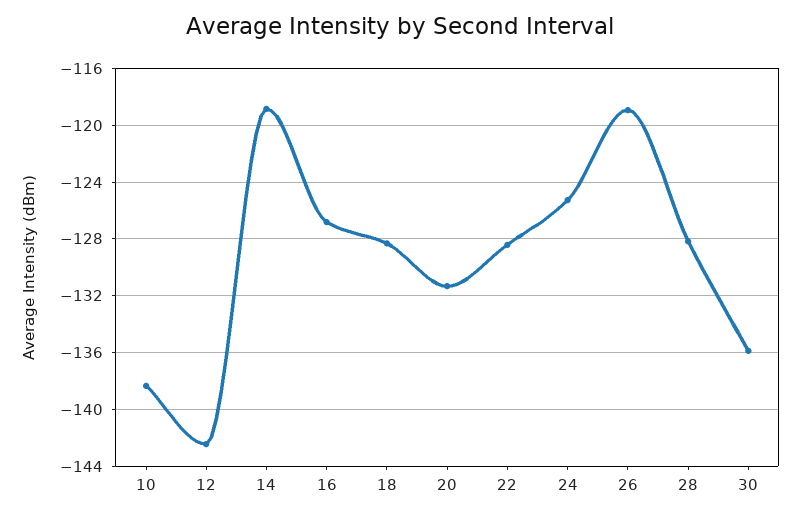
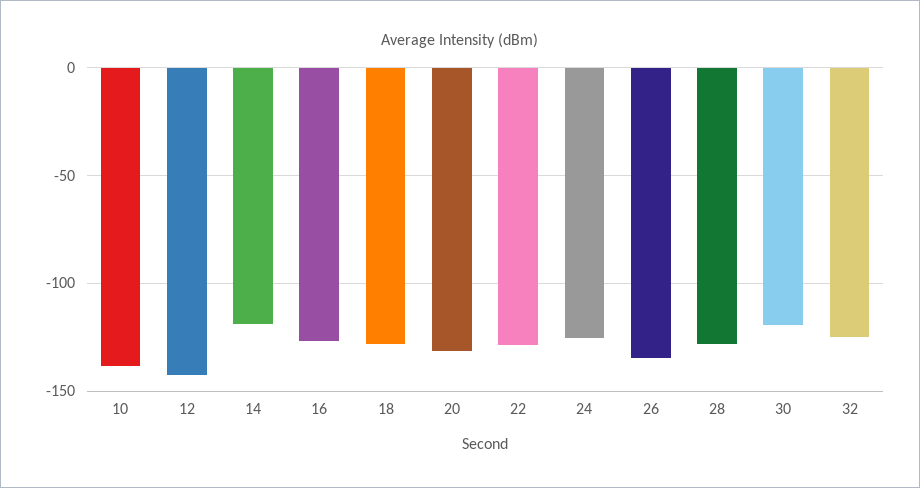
  {
    "10": -138.5,
    "12": -142.5,
    "14": -119,
    "16": -127,
    "18": -128.5,
    "20": -131.5,
    "22": -128.5,
    "24": -125.5,
-   "26": -119,
+   "26": -135,
    "28": -128,
-   "30": -136
+   "30": -120,
+   "32": -125
  }

